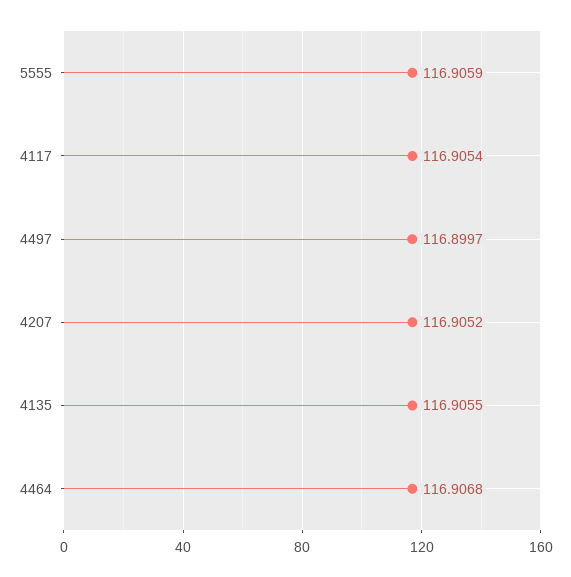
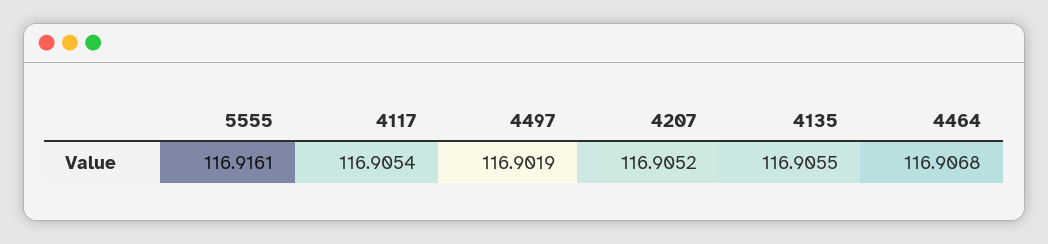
  {
-   "5555": 116.9059,
+   "5555": 116.9161,
    "4117": 116.9054,
-   "4497": 116.8997,
+   "4497": 116.9019,
    "4207": 116.9052,
    "4135": 116.9055,
    "4464": 116.9068
  }

